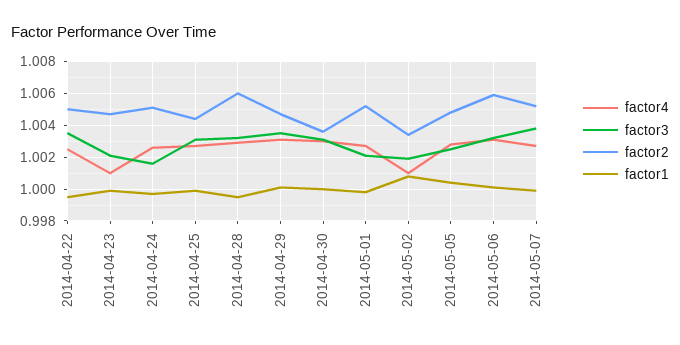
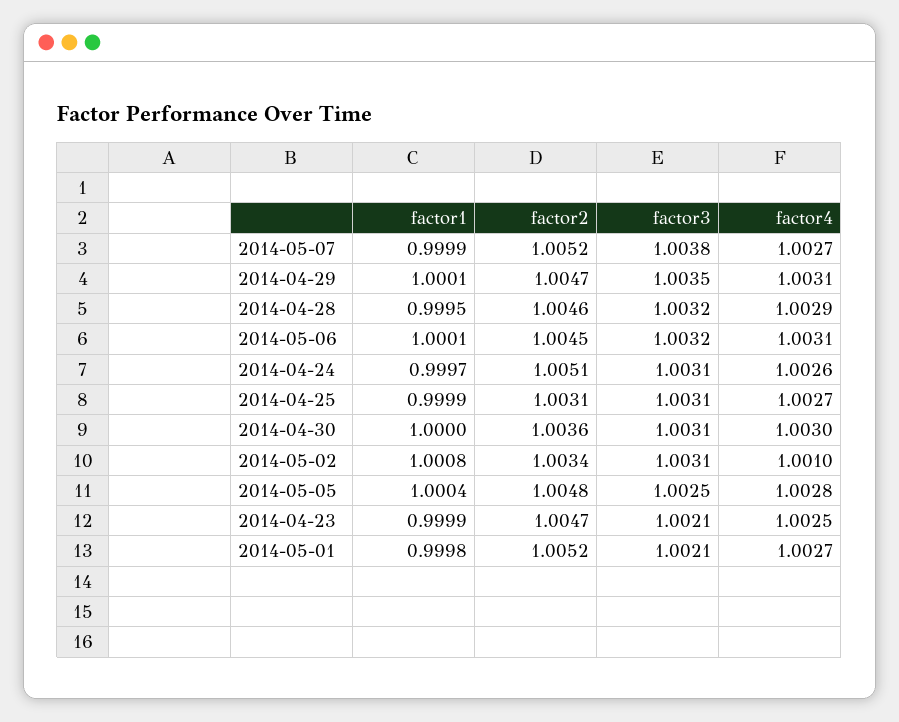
  {
    "factor4": {
-     "2014-04-22": 1.0025,
-     "2014-04-23": 1.001,
+     "2014-04-23": 1.0025,
      "2014-04-24": 1.0026,
      "2014-04-25": 1.0027,
      "2014-04-28": 1.0029,
      "2014-04-29": 1.0031,
      "2014-04-30": 1.003,
      "2014-05-01": 1.0027,
      "2014-05-02": 1.001,
      "2014-05-05": 1.0028,
      "2014-05-06": 1.0031,
      "2014-05-07": 1.0027
    },
    "factor3": {
-     "2014-04-22": 1.0035,
      "2014-04-23": 1.0021,
-     "2014-04-24": 1.0015,
+     "2014-04-24": 1.0031,
      "2014-04-25": 1.0031,
      "2014-04-28": 1.0032,
      "2014-04-29": 1.0035,
      "2014-04-30": 1.0031,
      "2014-05-01": 1.0021,
-     "2014-05-02": 1.002,
+     "2014-05-02": 1.0031,
      "2014-05-05": 1.0025,
      "2014-05-06": 1.0032,
      "2014-05-07": 1.0038
    },
    "factor2": {
-     "2014-04-22": 1.005,
      "2014-04-23": 1.0047,
      "2014-04-24": 1.0051,
-     "2014-04-25": 1.0045,
+     "2014-04-25": 1.0031,
-     "2014-04-28": 1.006,
+     "2014-04-28": 1.0046,
      "2014-04-29": 1.0047,
      "2014-04-30": 1.0036,
      "2014-05-01": 1.0052,
      "2014-05-02": 1.0034,
      "2014-05-05": 1.0048,
-     "2014-05-06": 1.006,
+     "2014-05-06": 1.0045,
      "2014-05-07": 1.0052
    },
    "factor1": {
-     "2014-04-22": 0.9995,
      "2014-04-23": 0.9999,
      "2014-04-24": 0.9997,
      "2014-04-25": 0.9999,
      "2014-04-28": 0.9995,
      "2014-04-29": 1.0001,
      "2014-04-30": 1,
      "2014-05-01": 0.9998,
      "2014-05-02": 1.0008,
      "2014-05-05": 1.0004,
      "2014-05-06": 1.0001,
      "2014-05-07": 0.9999
    }
  }

